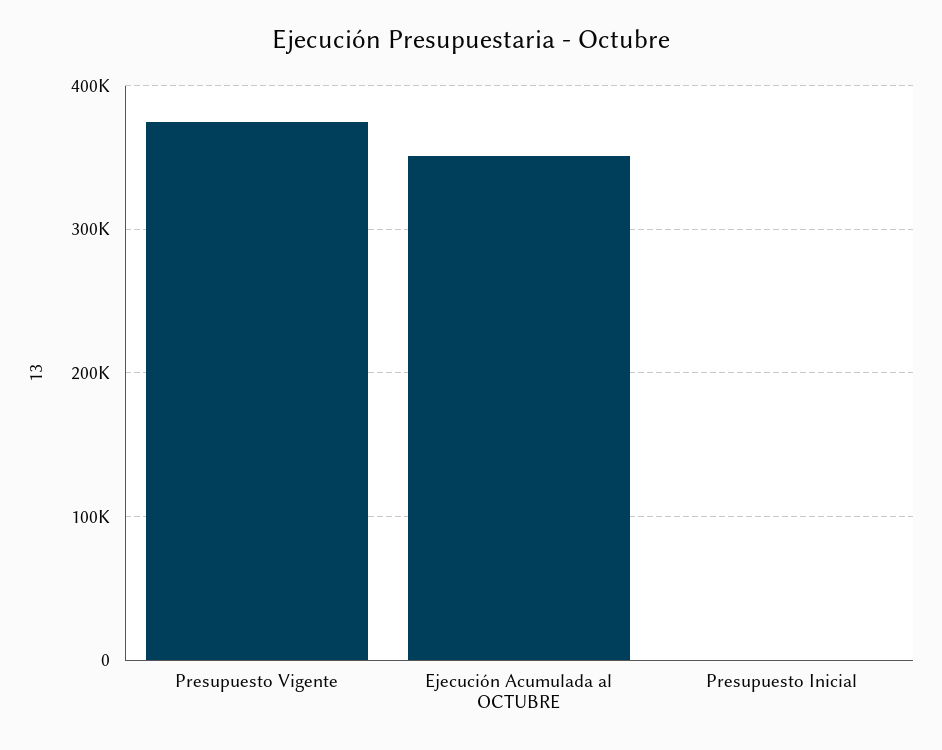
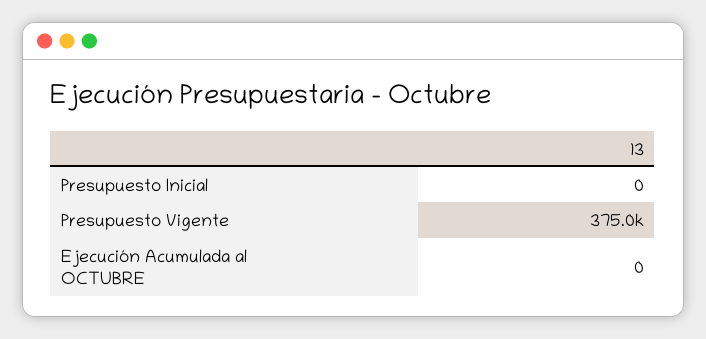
  {
    "Presupuesto Vigente": 375000,
-   "Ejecución Acumulada al OCTUBRE": 350000,
+   "Ejecución Acumulada al OCTUBRE": 0,
    "Presupuesto Inicial": 0
  }

